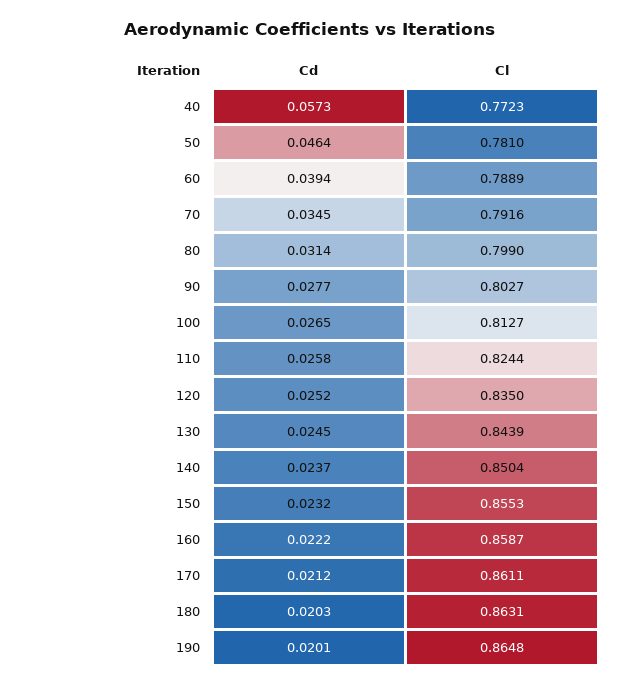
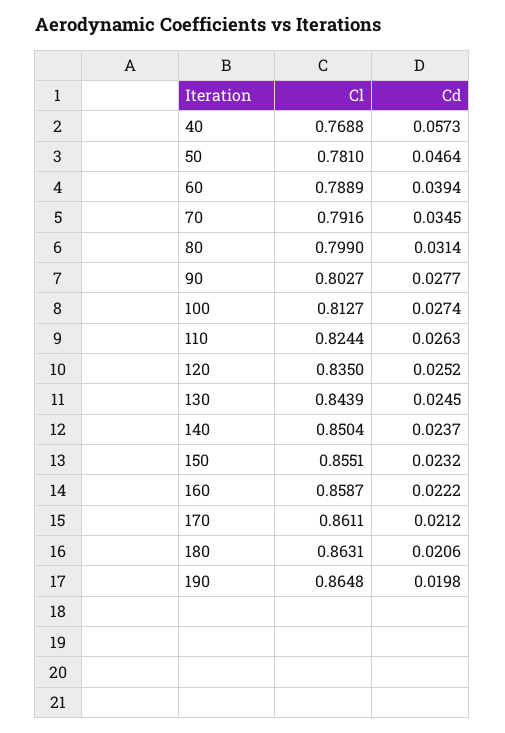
  {
    "Cd": {
      "40": 0.0573,
      "50": 0.0464,
      "60": 0.0394,
      "70": 0.0345,
      "80": 0.0314,
      "90": 0.0277,
-     "100": 0.0265,
+     "100": 0.0274,
-     "110": 0.0258,
+     "110": 0.0263,
      "120": 0.0252,
      "130": 0.0245,
      "140": 0.0237,
      "150": 0.0232,
      "160": 0.0222,
      "170": 0.0212,
-     "180": 0.0203,
+     "180": 0.0206,
-     "190": 0.0201
+     "190": 0.0198
    },
    "Cl": {
-     "40": 0.7723,
+     "40": 0.7688,
      "50": 0.781,
      "60": 0.7889,
      "70": 0.7916,
      "80": 0.799,
      "90": 0.8027,
      "100": 0.8127,
      "110": 0.8244,
      "120": 0.835,
      "130": 0.8439,
      "140": 0.8504,
-     "150": 0.8553,
+     "150": 0.8551,
      "160": 0.8587,
      "170": 0.8611,
      "180": 0.8631,
      "190": 0.8648
    }
  }

